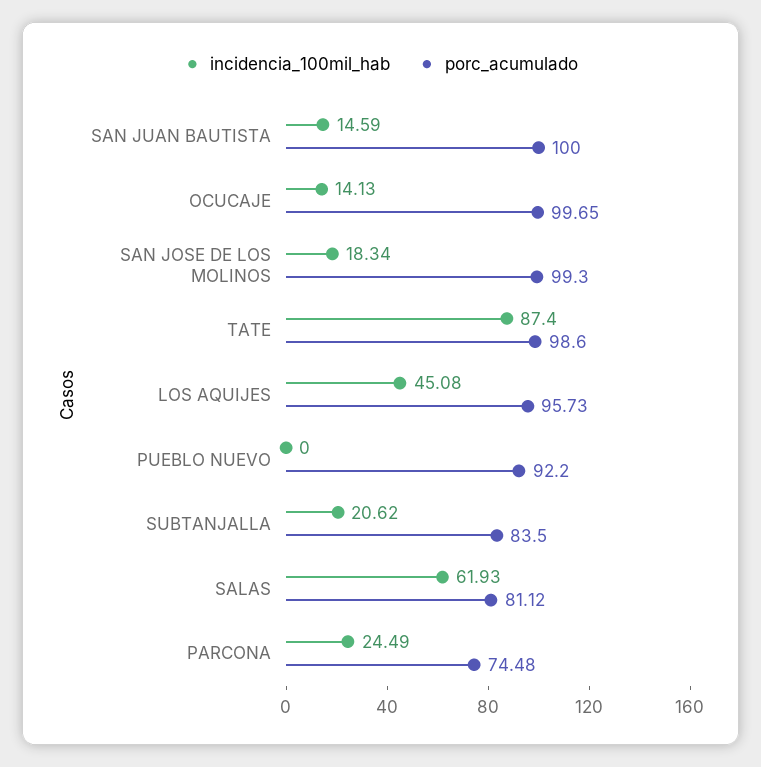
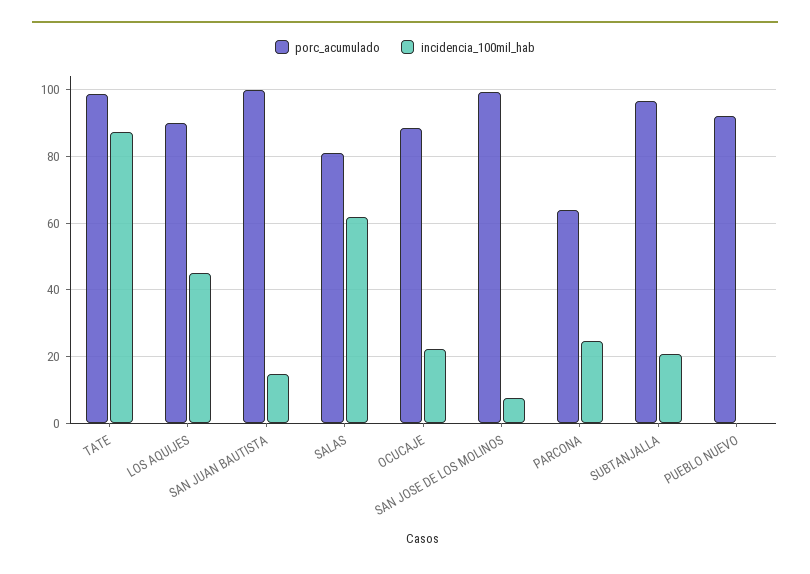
  {
    "incidencia_100mil_hab": {
      "SAN JUAN BAUTISTA": 14.59,
-     "OCUCAJE": 14.13,
+     "OCUCAJE": 22,
-     "SAN JOSE DE LOS MOLINOS": 18.34,
+     "SAN JOSE DE LOS MOLINOS": 8,
      "TATE": 87.4,
      "LOS AQUIJES": 45.08,
      "PUEBLO NUEVO": 0,
      "SUBTANJALLA": 20.62,
      "SALAS": 61.93,
      "PARCONA": 24.49
    },
    "porc_acumulado": {
      "SAN JUAN BAUTISTA": 100,
-     "OCUCAJE": 99.65,
+     "OCUCAJE": 88,
      "SAN JOSE DE LOS MOLINOS": 99.3,
      "TATE": 98.6,
-     "LOS AQUIJES": 95.73,
+     "LOS AQUIJES": 90,
      "PUEBLO NUEVO": 92.2,
-     "SUBTANJALLA": 83.5,
+     "SUBTANJALLA": 96,
      "SALAS": 81.12,
-     "PARCONA": 74.48
+     "PARCONA": 64
    }
  }

